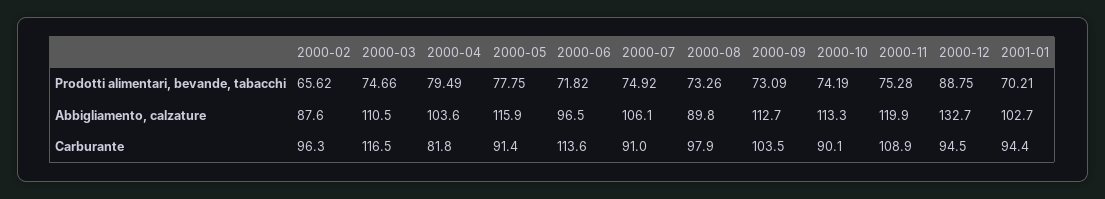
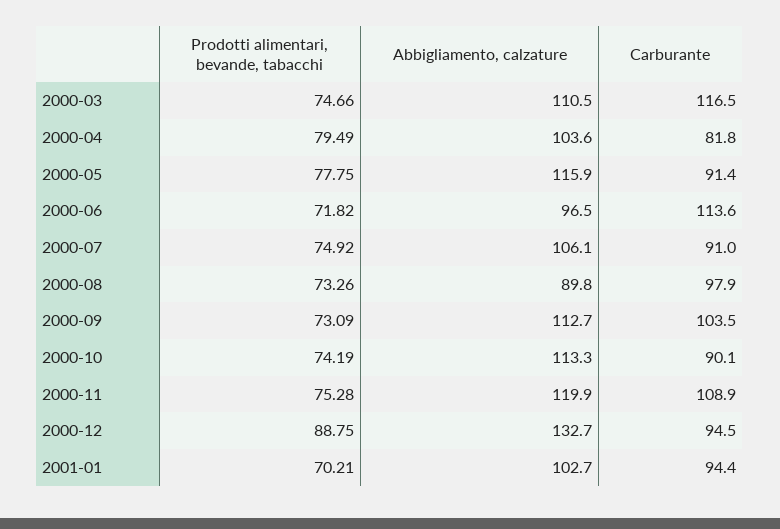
  {
-   "2000-02": {
-     "Prodotti alimentari, bevande, tabacchi": 65.62,
-     "Abbigliamento, calzature": 87.6,
-     "Carburante": 96.3
-   },
    "2000-03": {
      "Prodotti alimentari, bevande, tabacchi": 74.66,
      "Abbigliamento, calzature": 110.5,
      "Carburante": 116.5
    },
    "2000-04": {
      "Prodotti alimentari, bevande, tabacchi": 79.49,
      "Abbigliamento, calzature": 103.6,
      "Carburante": 81.8
    },
    "2000-05": {
      "Prodotti alimentari, bevande, tabacchi": 77.75,
      "Abbigliamento, calzature": 115.9,
      "Carburante": 91.4
    },
    "2000-06": {
      "Prodotti alimentari, bevande, tabacchi": 71.82,
      "Abbigliamento, calzature": 96.5,
      "Carburante": 113.6
    },
    "2000-07": {
      "Prodotti alimentari, bevande, tabacchi": 74.92,
      "Abbigliamento, calzature": 106.1,
      "Carburante": 91
    },
    "2000-08": {
      "Prodotti alimentari, bevande, tabacchi": 73.26,
      "Abbigliamento, calzature": 89.8,
      "Carburante": 97.9
    },
    "2000-09": {
      "Prodotti alimentari, bevande, tabacchi": 73.09,
      "Abbigliamento, calzature": 112.7,
      "Carburante": 103.5
    },
    "2000-10": {
      "Prodotti alimentari, bevande, tabacchi": 74.19,
      "Abbigliamento, calzature": 113.3,
      "Carburante": 90.1
    },
    "2000-11": {
      "Prodotti alimentari, bevande, tabacchi": 75.28,
      "Abbigliamento, calzature": 119.9,
      "Carburante": 108.9
    },
    "2000-12": {
      "Prodotti alimentari, bevande, tabacchi": 88.75,
      "Abbigliamento, calzature": 132.7,
      "Carburante": 94.5
    },
    "2001-01": {
      "Prodotti alimentari, bevande, tabacchi": 70.21,
      "Abbigliamento, calzature": 102.7,
      "Carburante": 94.4
    }
  }

